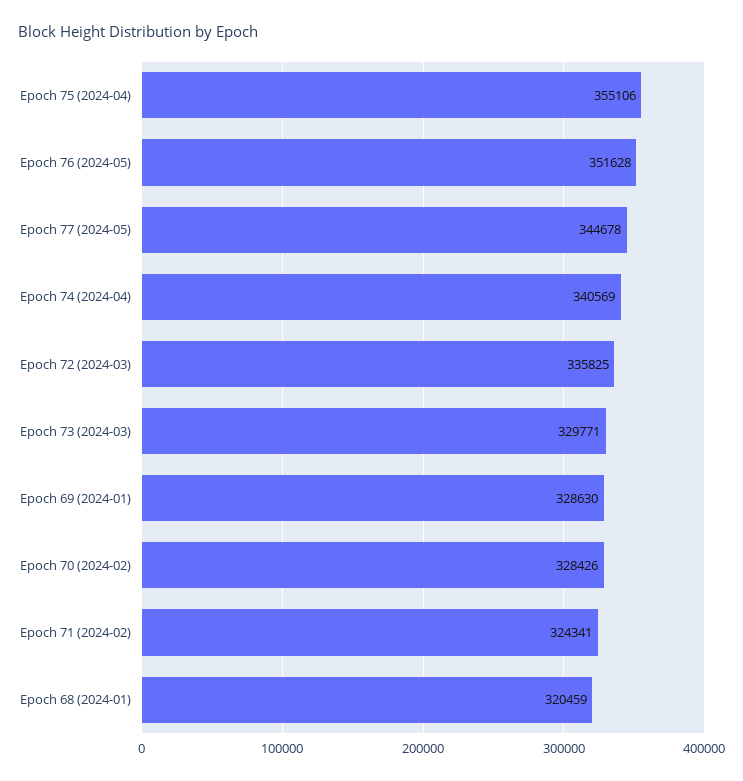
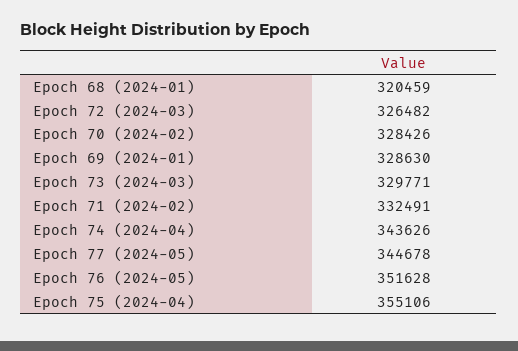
  {
    "Epoch 75 (2024-04)": 355106,
    "Epoch 76 (2024-05)": 351628,
    "Epoch 77 (2024-05)": 344678,
-   "Epoch 74 (2024-04)": 340569,
+   "Epoch 74 (2024-04)": 343626,
-   "Epoch 72 (2024-03)": 335825,
+   "Epoch 72 (2024-03)": 326482,
    "Epoch 73 (2024-03)": 329771,
    "Epoch 69 (2024-01)": 328630,
    "Epoch 70 (2024-02)": 328426,
-   "Epoch 71 (2024-02)": 324341,
+   "Epoch 71 (2024-02)": 332491,
    "Epoch 68 (2024-01)": 320459
  }

